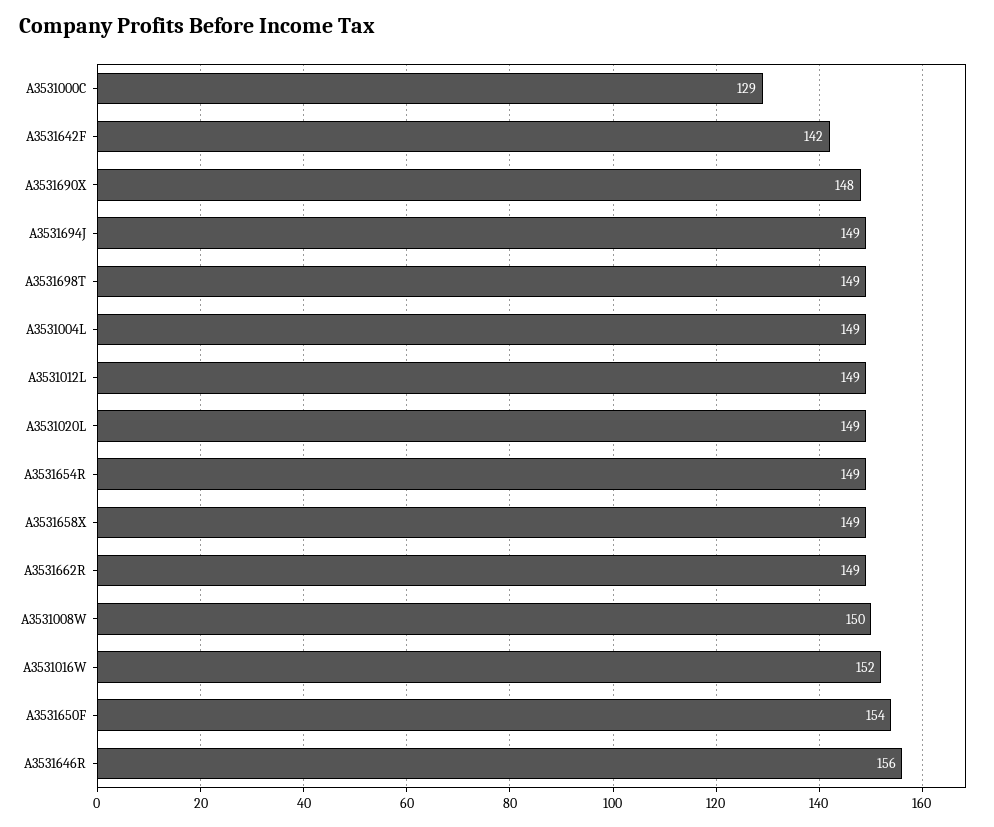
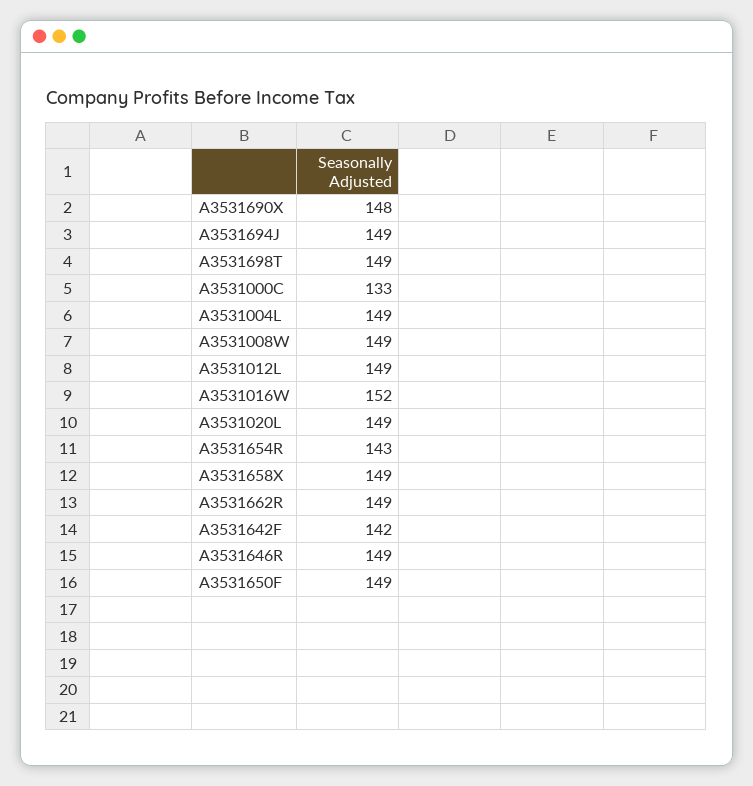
  {
-   "A3531000C": 129,
+   "A3531000C": 133,
    "A3531642F": 142,
    "A3531690X": 148,
    "A3531694J": 149,
    "A3531698T": 149,
    "A3531004L": 149,
    "A3531012L": 149,
    "A3531020L": 149,
-   "A3531654R": 149,
+   "A3531654R": 143,
    "A3531658X": 149,
    "A3531662R": 149,
-   "A3531008W": 150,
+   "A3531008W": 149,
    "A3531016W": 152,
-   "A3531650F": 154,
+   "A3531650F": 149,
-   "A3531646R": 156
+   "A3531646R": 149
  }

